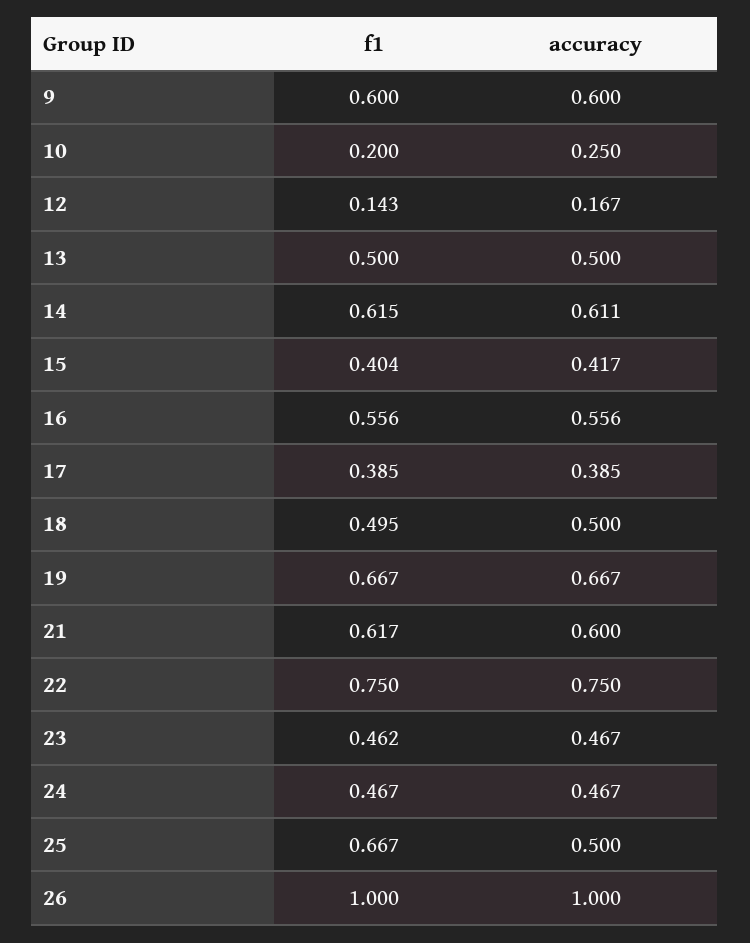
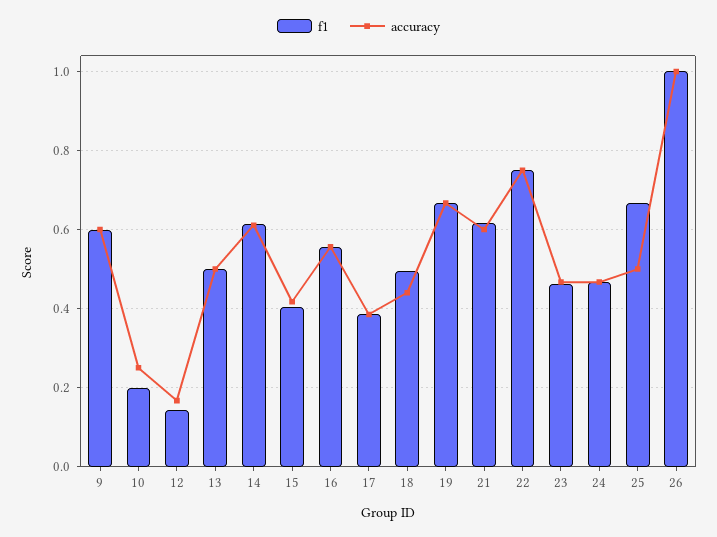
  {
    "f1": {
      "9": 0.6,
      "10": 0.2,
      "12": 0.143,
      "13": 0.5,
      "14": 0.615,
      "15": 0.404,
      "16": 0.556,
      "17": 0.385,
      "18": 0.495,
      "19": 0.667,
      "21": 0.617,
      "22": 0.75,
      "23": 0.462,
      "24": 0.467,
      "25": 0.667,
      "26": 1
    },
    "accuracy": {
      "9": 0.6,
      "10": 0.25,
      "12": 0.167,
      "13": 0.5,
      "14": 0.611,
      "15": 0.417,
      "16": 0.556,
      "17": 0.385,
-     "18": 0.5,
+     "18": 0.44,
      "19": 0.667,
      "21": 0.6,
      "22": 0.75,
      "23": 0.467,
      "24": 0.467,
      "25": 0.5,
      "26": 1
    }
  }

